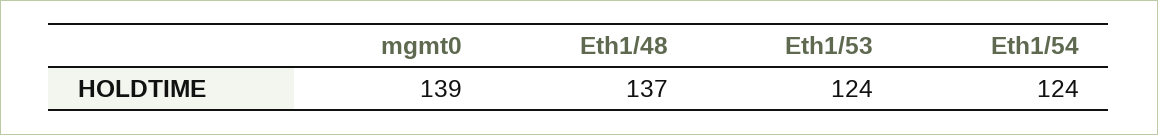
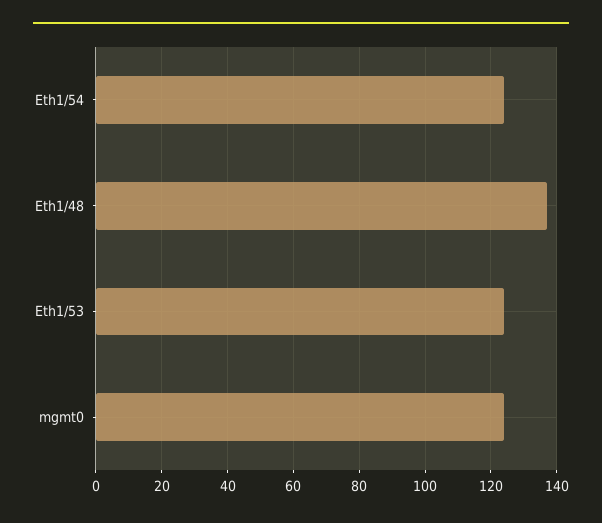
  {
-   "mgmt0": 139,
+   "mgmt0": 125,
    "Eth1/48": 137,
    "Eth1/53": 124,
    "Eth1/54": 124
  }

